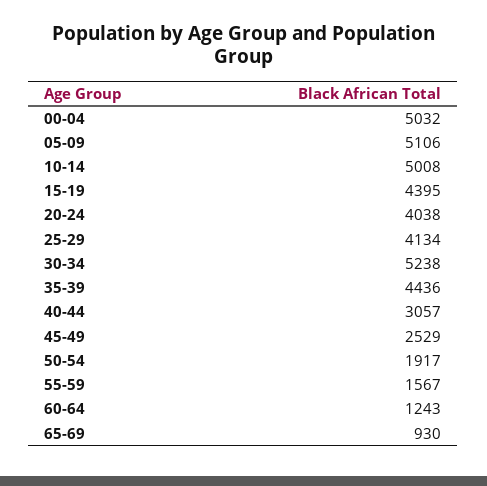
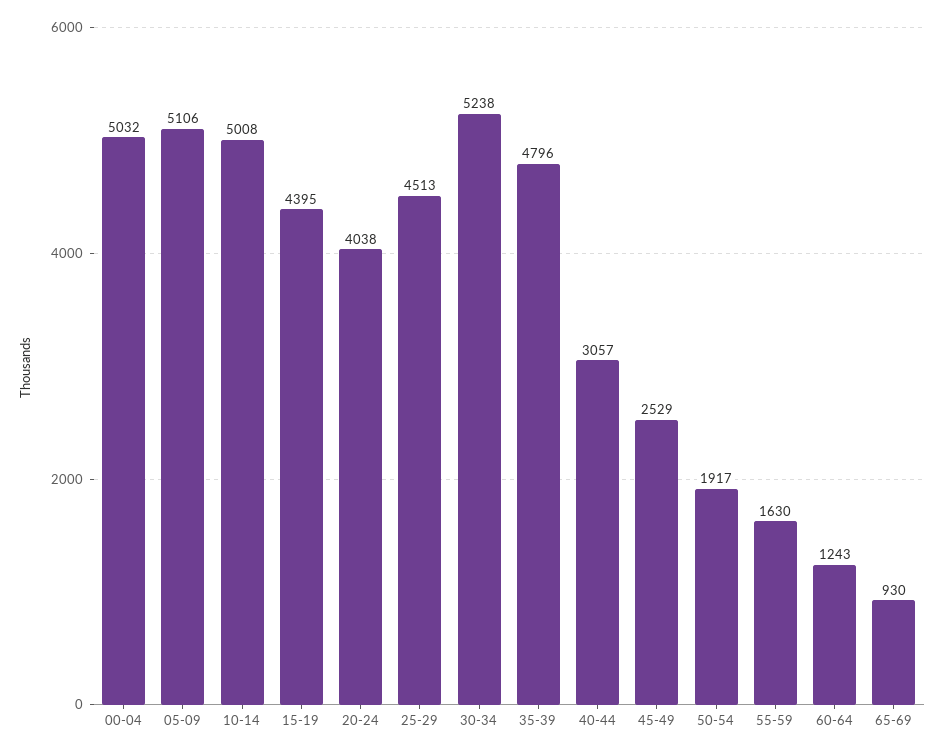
  {
    "00-04": 5032,
    "05-09": 5106,
    "10-14": 5008,
    "15-19": 4395,
    "20-24": 4038,
-   "25-29": 4134,
+   "25-29": 4513,
    "30-34": 5238,
-   "35-39": 4436,
+   "35-39": 4796,
    "40-44": 3057,
    "45-49": 2529,
    "50-54": 1917,
-   "55-59": 1567,
+   "55-59": 1630,
    "60-64": 1243,
    "65-69": 930
  }

